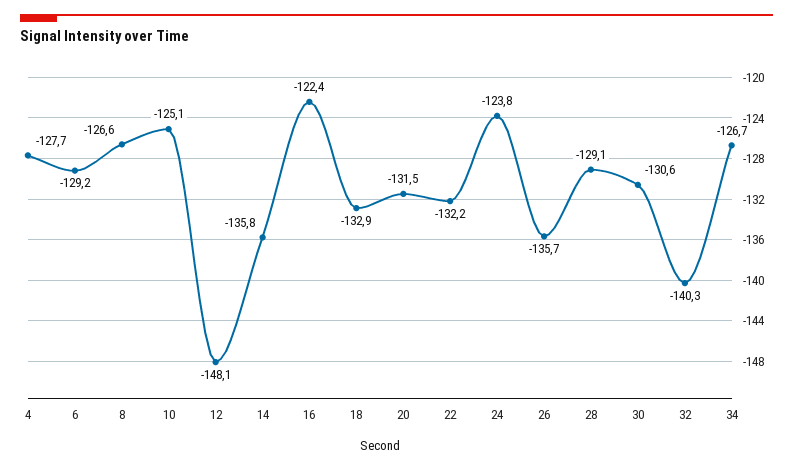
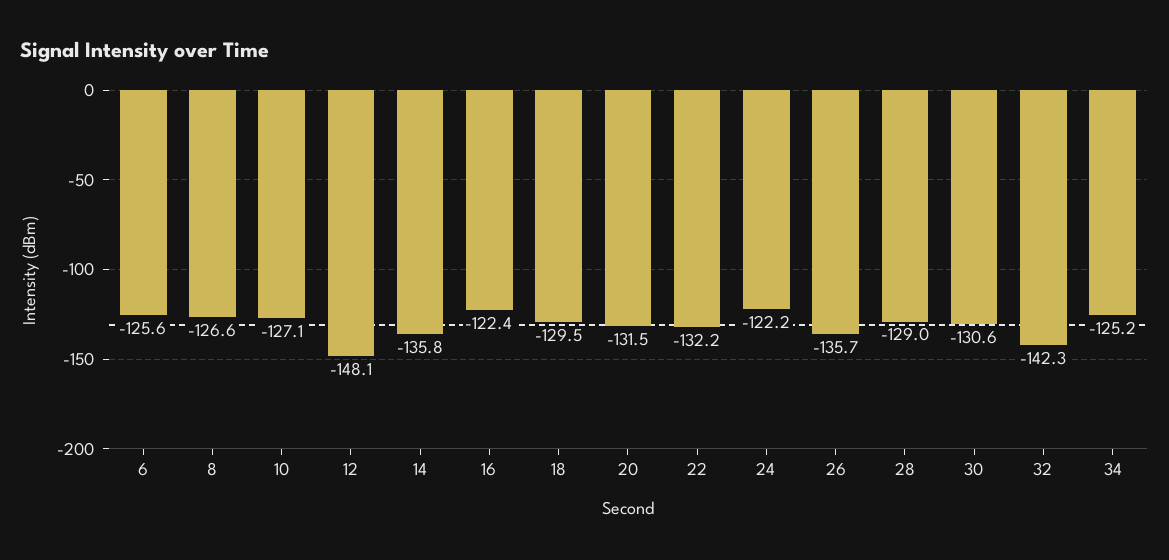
  {
-   "4": -127.7,
-   "6": -129.2,
+   "6": -125.6,
    "8": -126.6,
-   "10": -125.1,
+   "10": -127.1,
    "12": -148.1,
    "14": -135.8,
    "16": -122.4,
-   "18": -132.9,
+   "18": -129.5,
    "20": -131.5,
    "22": -132.2,
-   "24": -123.8,
+   "24": -122.2,
    "26": -135.7,
-   "28": -129.1,
+   "28": -129,
    "30": -130.6,
-   "32": -140.3,
+   "32": -142.3,
-   "34": -126.7
+   "34": -125.2
  }

